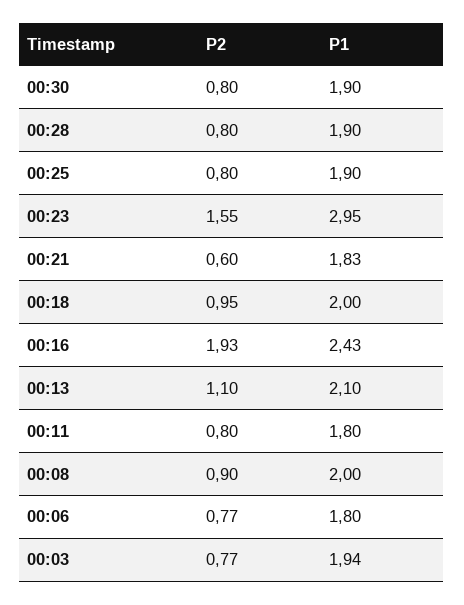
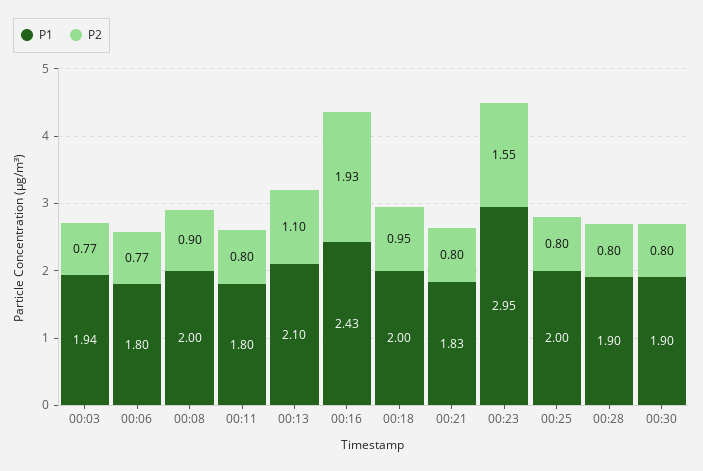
  {
    "P2": {
      "00:30": 0.8,
      "00:28": 0.8,
      "00:25": 0.8,
      "00:23": 1.55,
-     "00:21": 0.6,
+     "00:21": 0.8,
      "00:18": 0.95,
      "00:16": 1.93,
      "00:13": 1.1,
      "00:11": 0.8,
      "00:08": 0.9,
      "00:06": 0.77,
      "00:03": 0.77
    },
    "P1": {
      "00:30": 1.9,
      "00:28": 1.9,
-     "00:25": 1.9,
+     "00:25": 2,
      "00:23": 2.95,
      "00:21": 1.83,
      "00:18": 2,
      "00:16": 2.43,
      "00:13": 2.1,
      "00:11": 1.8,
      "00:08": 2,
      "00:06": 1.8,
      "00:03": 1.94
    }
  }

